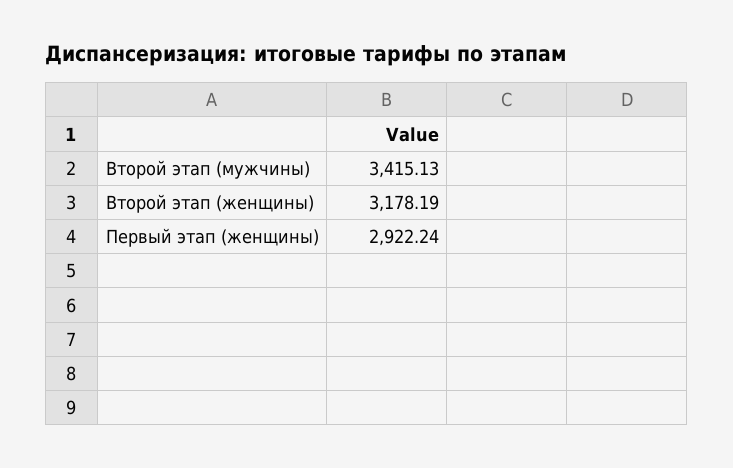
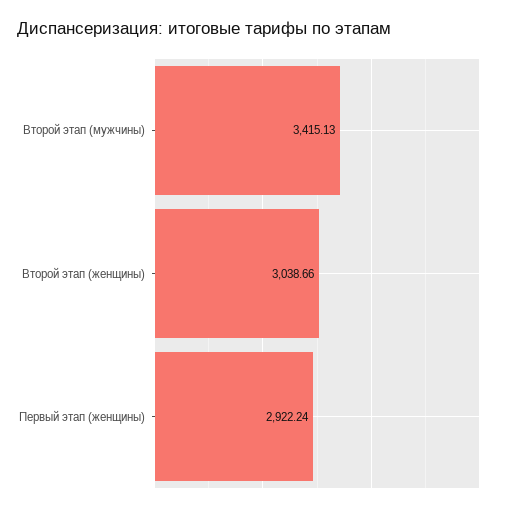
  {
    "Второй этап (мужчины)": 3415.13,
-   "Второй этап (женщины)": 3178.19,
+   "Второй этап (женщины)": 3038.66,
    "Первый этап (женщины)": 2922.24
  }

